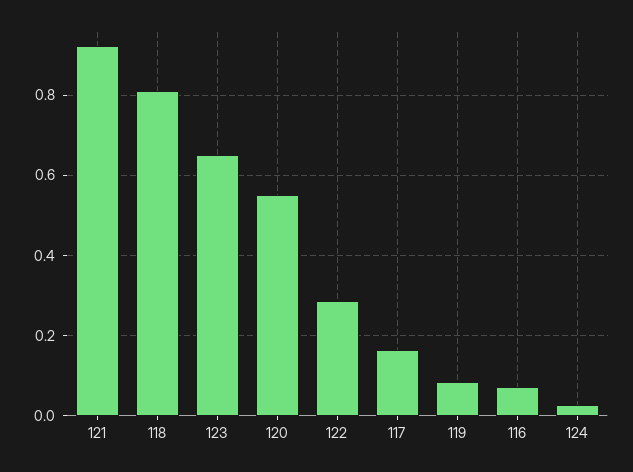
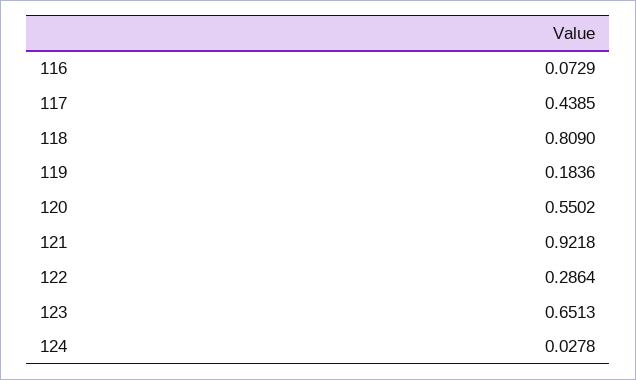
  {
    "121": 0.9218,
    "118": 0.809,
    "123": 0.6513,
    "120": 0.5502,
    "122": 0.2864,
-   "117": 0.16,
+   "117": 0.4385,
-   "119": 0.08,
+   "119": 0.1836,
    "116": 0.0729,
    "124": 0.0278
  }

